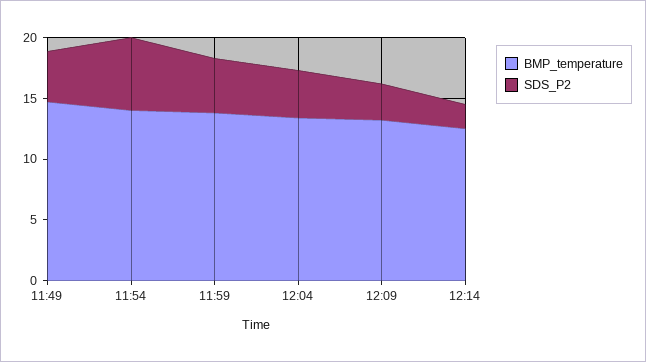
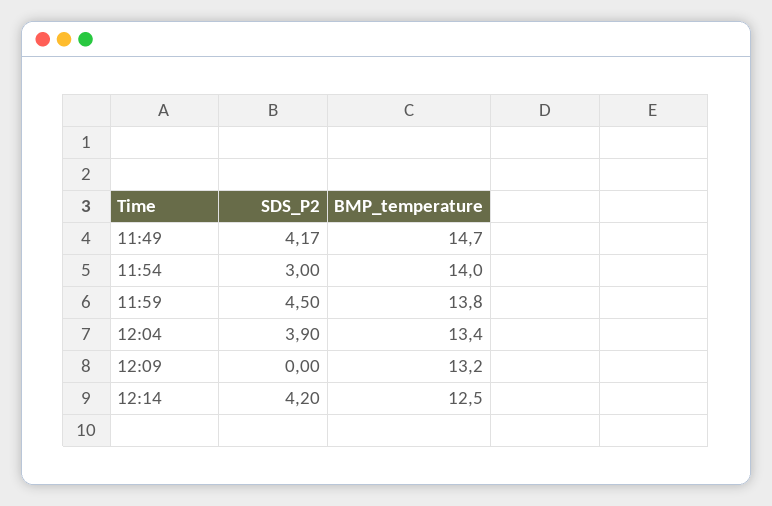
  {
    "BMP_temperature": {
      "11:49": 14.7,
      "11:54": 14,
      "11:59": 13.8,
      "12:04": 13.4,
      "12:09": 13.2,
      "12:14": 12.5
    },
    "SDS_P2": {
      "11:49": 4.17,
-     "11:54": 6,
+     "11:54": 3,
      "11:59": 4.5,
      "12:04": 3.9,
-     "12:09": 3,
+     "12:09": 0,
-     "12:14": 2
+     "12:14": 4.2
    }
  }

